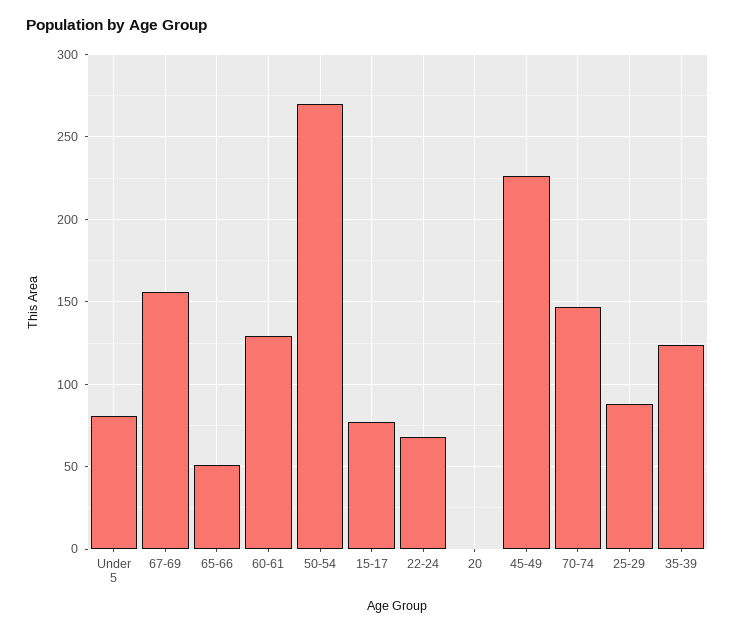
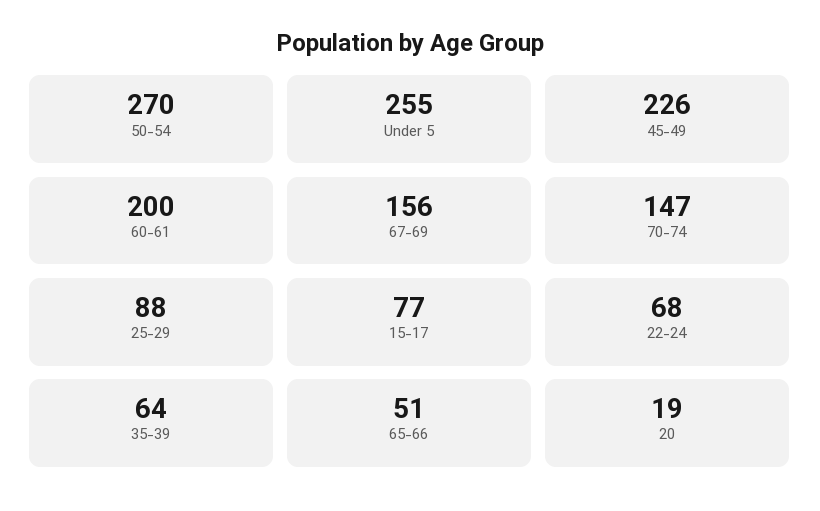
  {
-   "Under 5": 80,
+   "Under 5": 255,
    "67-69": 156,
    "65-66": 51,
-   "60-61": 130,
+   "60-61": 200,
    "50-54": 270,
    "15-17": 77,
    "22-24": 68,
-   "20": 0,
+   "20": 19,
    "45-49": 226,
    "70-74": 147,
    "25-29": 88,
-   "35-39": 125
+   "35-39": 64
  }

